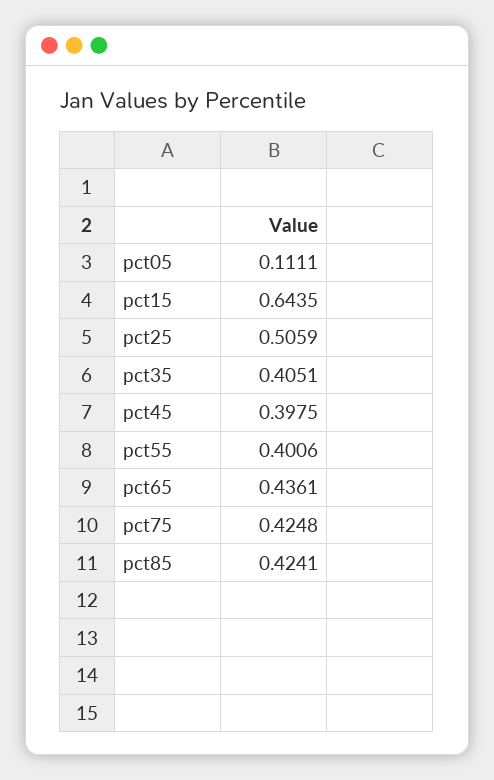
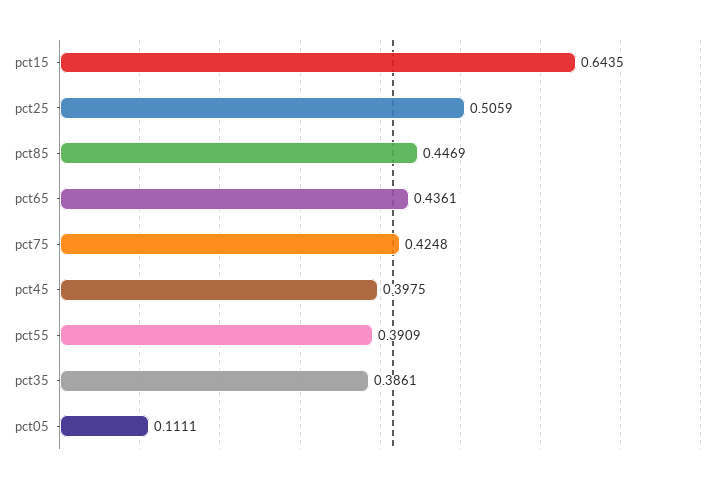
  {
    "pct05": 0.1111,
    "pct15": 0.6435,
    "pct25": 0.5059,
-   "pct35": 0.4051,
+   "pct35": 0.3861,
    "pct45": 0.3975,
-   "pct55": 0.4006,
+   "pct55": 0.3909,
    "pct65": 0.4361,
    "pct75": 0.4248,
-   "pct85": 0.4241
+   "pct85": 0.4469
  }

